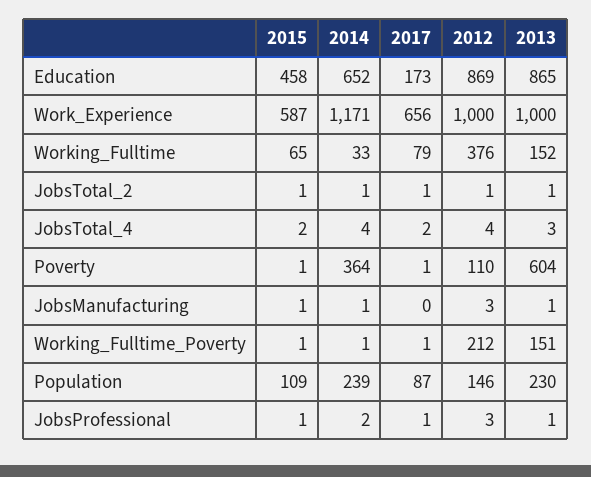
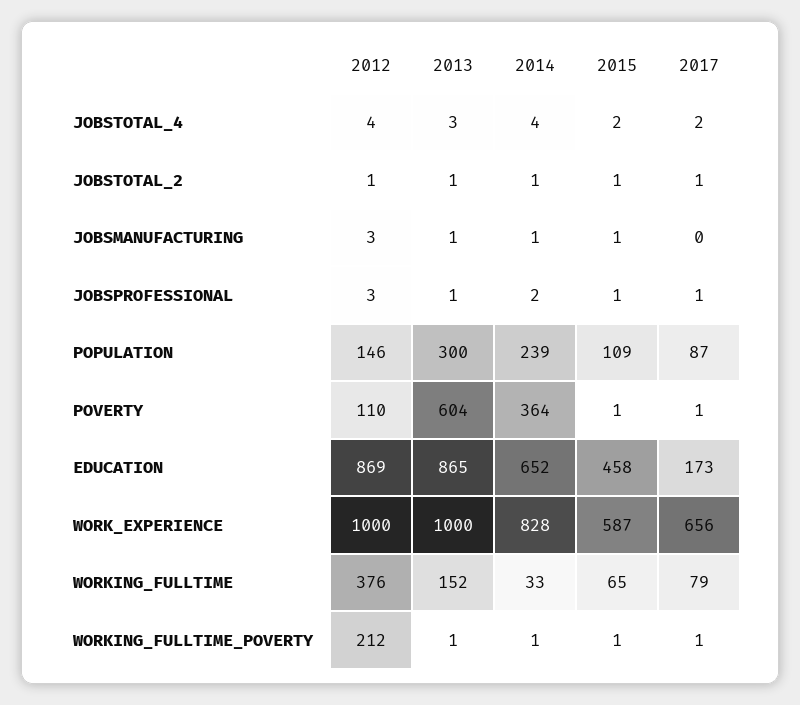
  {
    "2015": {
      "Education": 458,
      "Work_Experience": 587,
      "Working_Fulltime": 65,
      "JobsTotal_2": 1,
      "JobsTotal_4": 2,
      "Poverty": 1,
      "JobsManufacturing": 1,
      "Working_Fulltime_Poverty": 1,
      "Population": 109,
      "JobsProfessional": 1
    },
    "2014": {
      "Education": 652,
-     "Work_Experience": 1171,
+     "Work_Experience": 828,
      "Working_Fulltime": 33,
      "JobsTotal_2": 1,
      "JobsTotal_4": 4,
      "Poverty": 364,
      "JobsManufacturing": 1,
      "Working_Fulltime_Poverty": 1,
      "Population": 239,
      "JobsProfessional": 2
    },
    "2017": {
      "Education": 173,
      "Work_Experience": 656,
      "Working_Fulltime": 79,
      "JobsTotal_2": 1,
      "JobsTotal_4": 2,
      "Poverty": 1,
      "JobsManufacturing": 0,
      "Working_Fulltime_Poverty": 1,
      "Population": 87,
      "JobsProfessional": 1
    },
    "2012": {
      "Education": 869,
      "Work_Experience": 1000,
      "Working_Fulltime": 376,
      "JobsTotal_2": 1,
      "JobsTotal_4": 4,
      "Poverty": 110,
      "JobsManufacturing": 3,
      "Working_Fulltime_Poverty": 212,
      "Population": 146,
      "JobsProfessional": 3
    },
    "2013": {
      "Education": 865,
      "Work_Experience": 1000,
      "Working_Fulltime": 152,
      "JobsTotal_2": 1,
      "JobsTotal_4": 3,
      "Poverty": 604,
      "JobsManufacturing": 1,
-     "Working_Fulltime_Poverty": 151,
+     "Working_Fulltime_Poverty": 1,
-     "Population": 230,
+     "Population": 300,
      "JobsProfessional": 1
    }
  }

